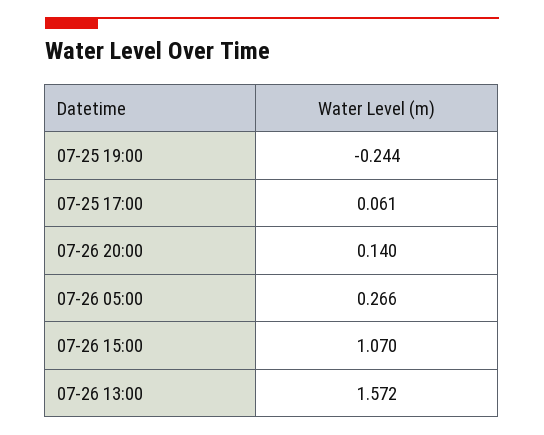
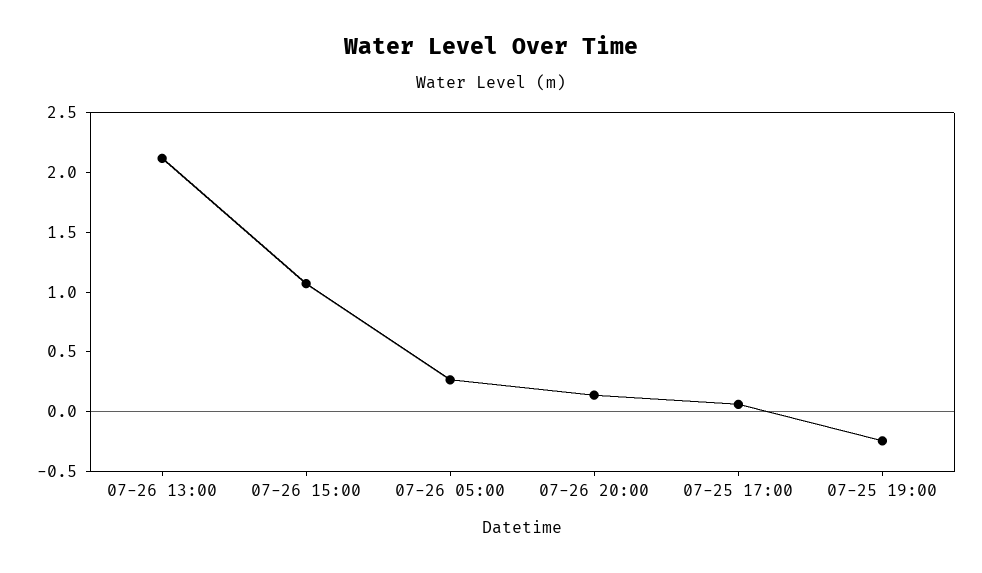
  {
    "07-25 19:00": -0.244,
    "07-25 17:00": 0.061,
    "07-26 20:00": 0.14,
    "07-26 05:00": 0.266,
    "07-26 15:00": 1.07,
-   "07-26 13:00": 1.572
+   "07-26 13:00": 2.1
  }

